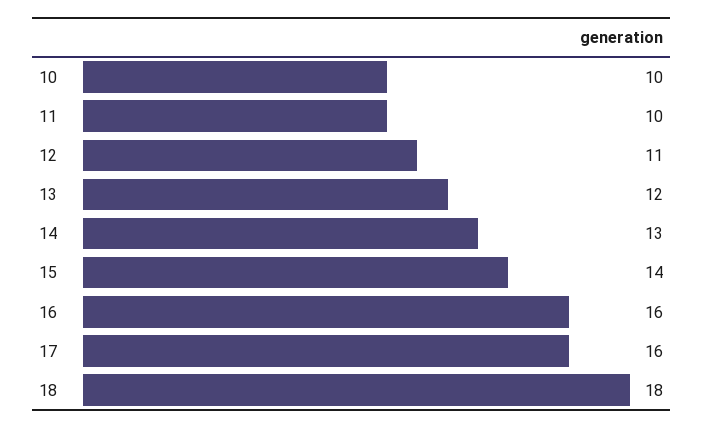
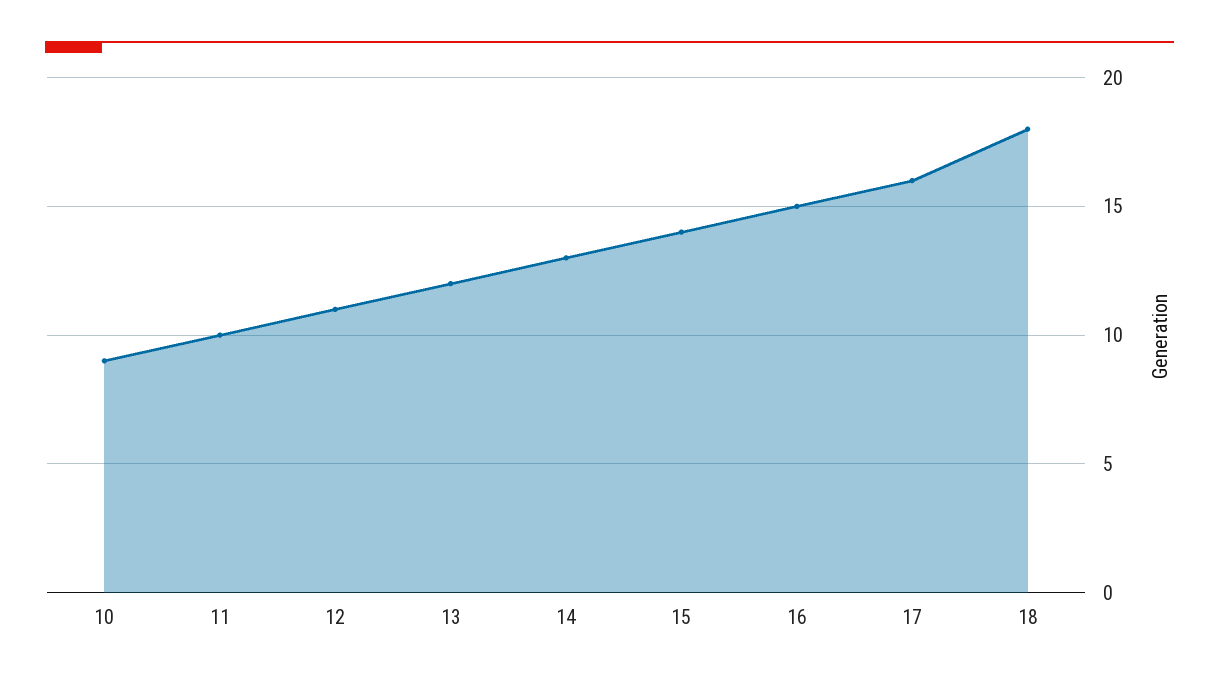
  {
-   "10": 10,
+   "10": 9,
    "11": 10,
    "12": 11,
    "13": 12,
    "14": 13,
    "15": 14,
-   "16": 16,
+   "16": 15,
    "17": 16,
    "18": 18
  }

